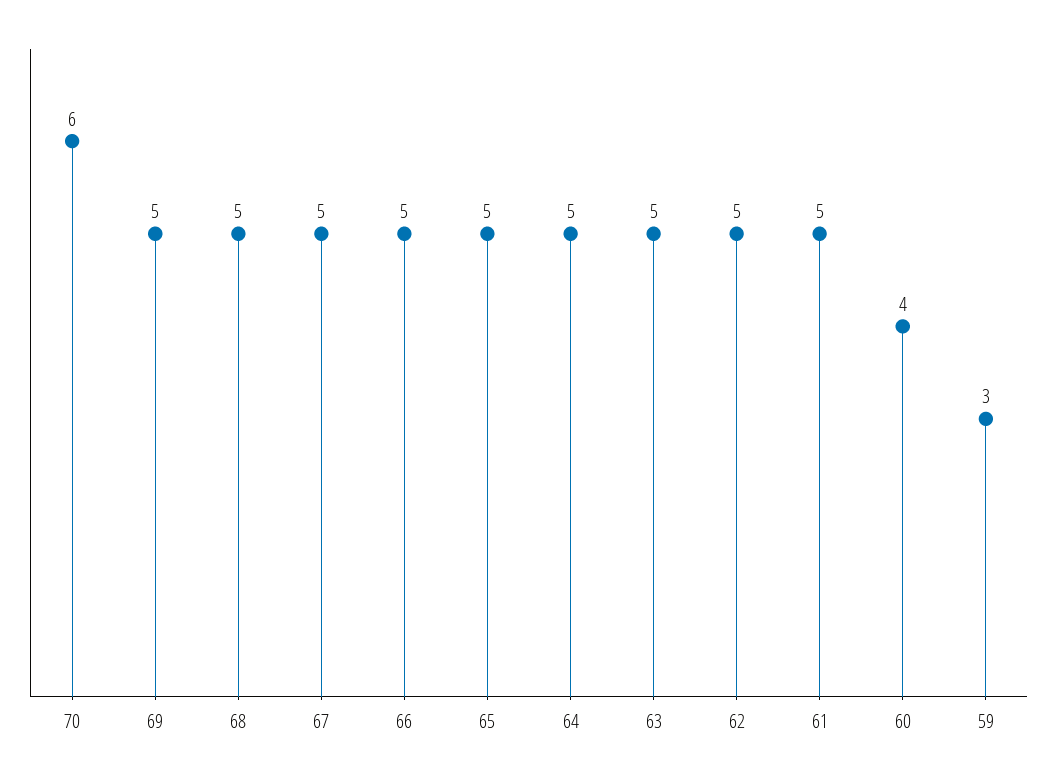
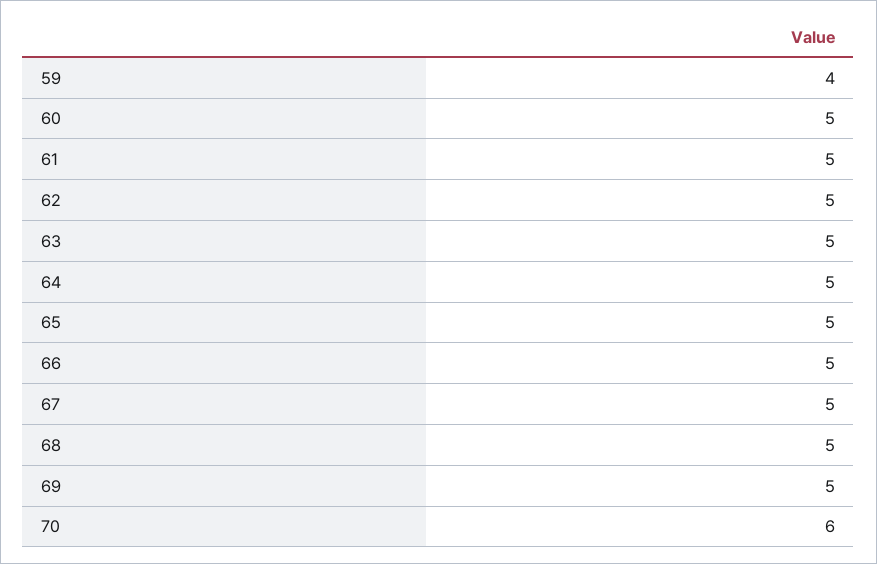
  {
    "70": 6,
    "69": 5,
    "68": 5,
    "67": 5,
    "66": 5,
    "65": 5,
    "64": 5,
    "63": 5,
    "62": 5,
    "61": 5,
-   "60": 4,
+   "60": 5,
-   "59": 3
+   "59": 4
  }

